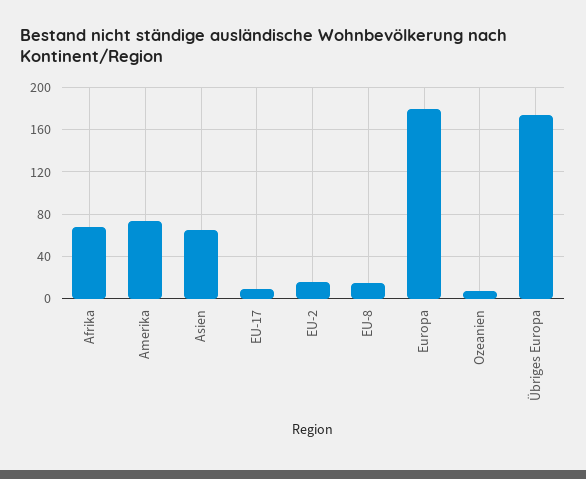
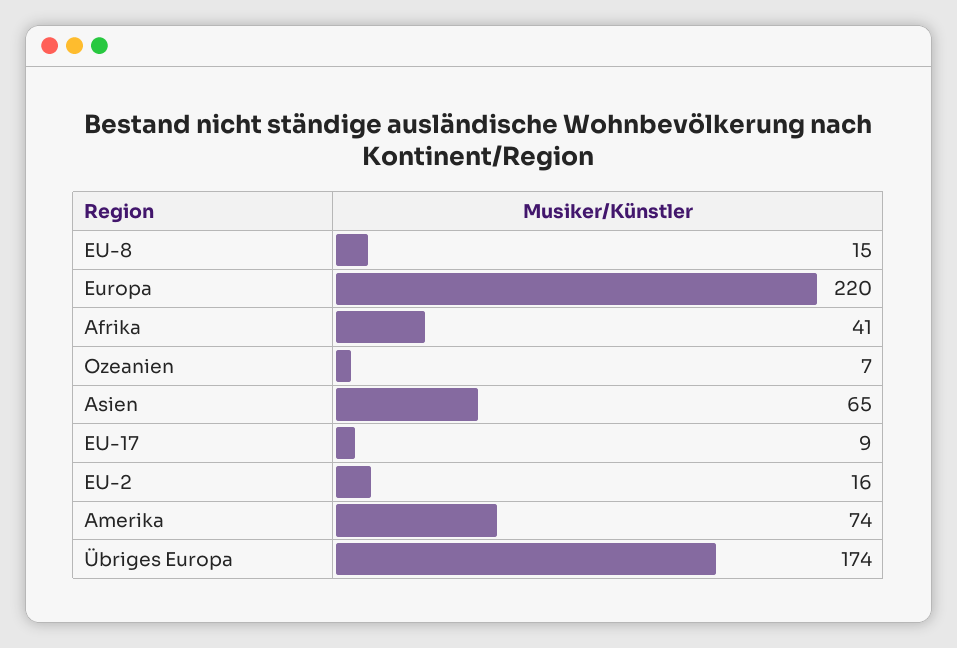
  {
-   "Afrika": 70,
+   "Afrika": 41,
    "Amerika": 74,
    "Asien": 65,
    "EU-17": 9,
    "EU-2": 16,
    "EU-8": 15,
-   "Europa": 180,
+   "Europa": 220,
    "Ozeanien": 7,
    "Übriges Europa": 174
  }

